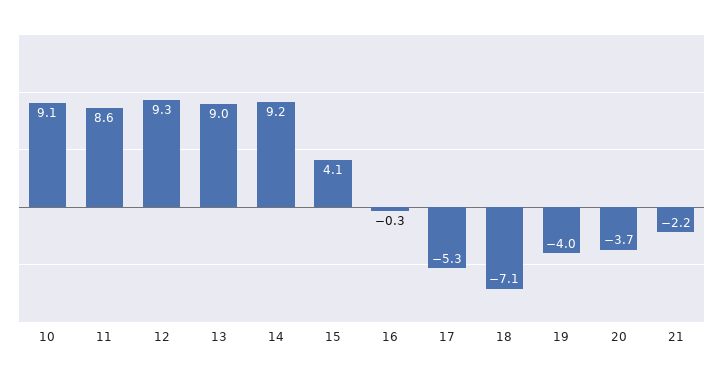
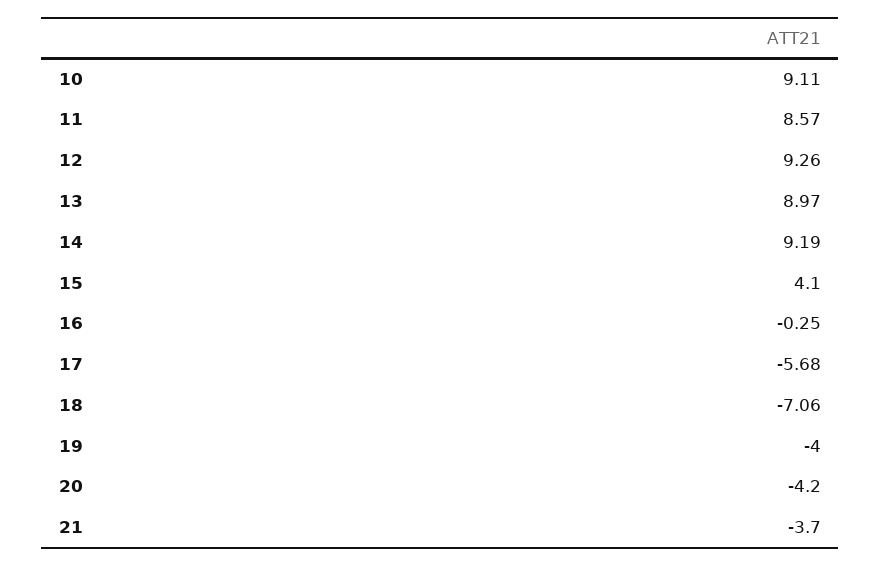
  {
    "10": 9.11,
    "11": 8.57,
    "12": 9.26,
    "13": 8.97,
    "14": 9.19,
    "15": 4.1,
    "16": -0.25,
-   "17": -5.3,
+   "17": -5.68,
    "18": -7.06,
    "19": -4,
-   "20": -3.7,
+   "20": -4.2,
-   "21": -2.2
+   "21": -3.7
  }

